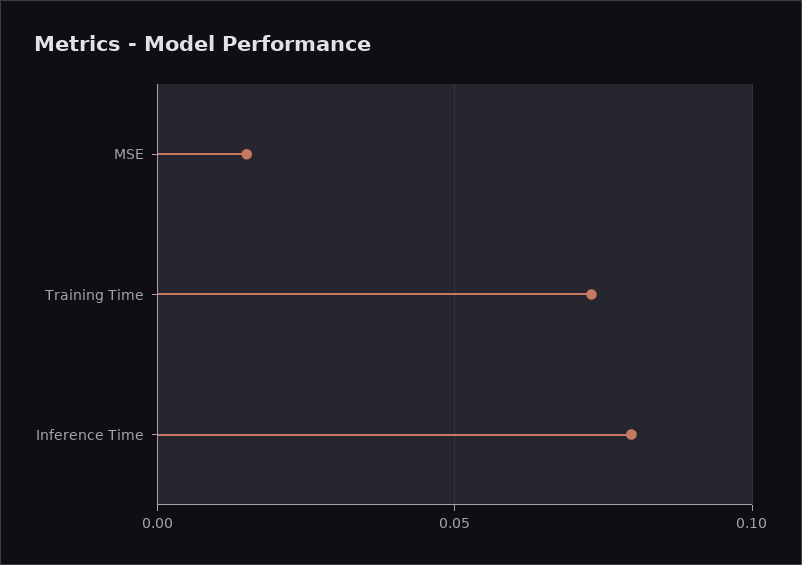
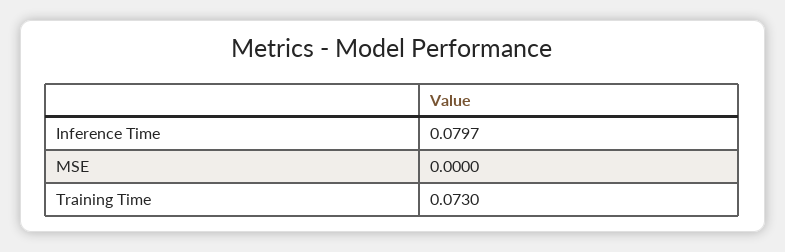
  {
-   "MSE": 0.015,
+   "MSE": 0,
    "Training Time": 0.073,
    "Inference Time": 0.0797
  }

